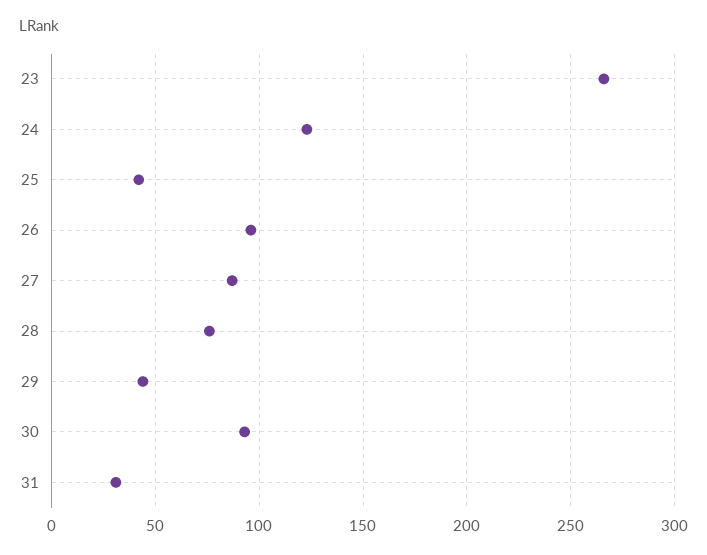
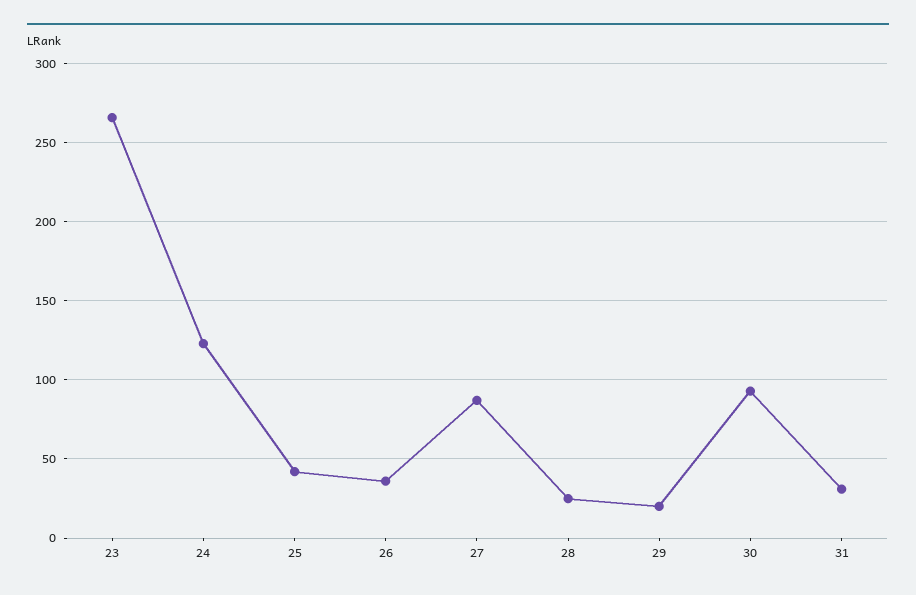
  {
    "23": 265,
    "24": 125,
    "25": 40,
-   "26": 95,
+   "26": 35,
    "27": 85,
-   "28": 75,
+   "28": 25,
-   "29": 45,
+   "29": 20,
    "30": 95,
    "31": 30
  }

